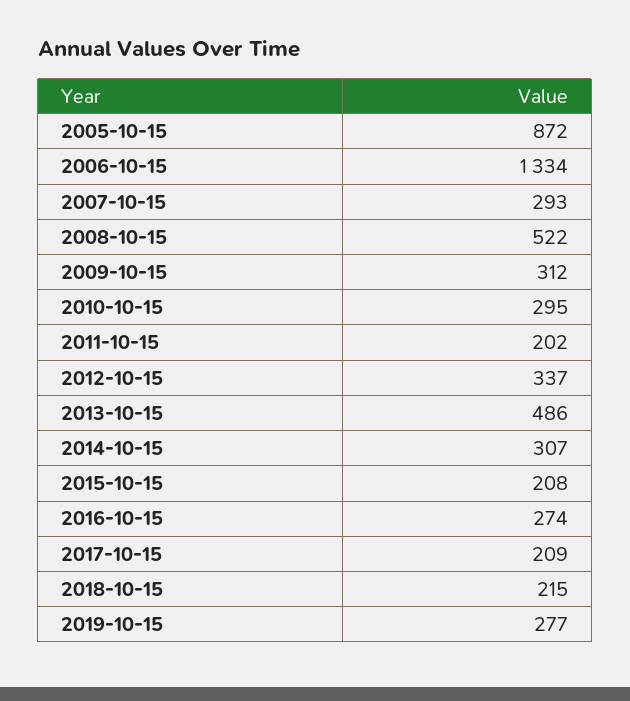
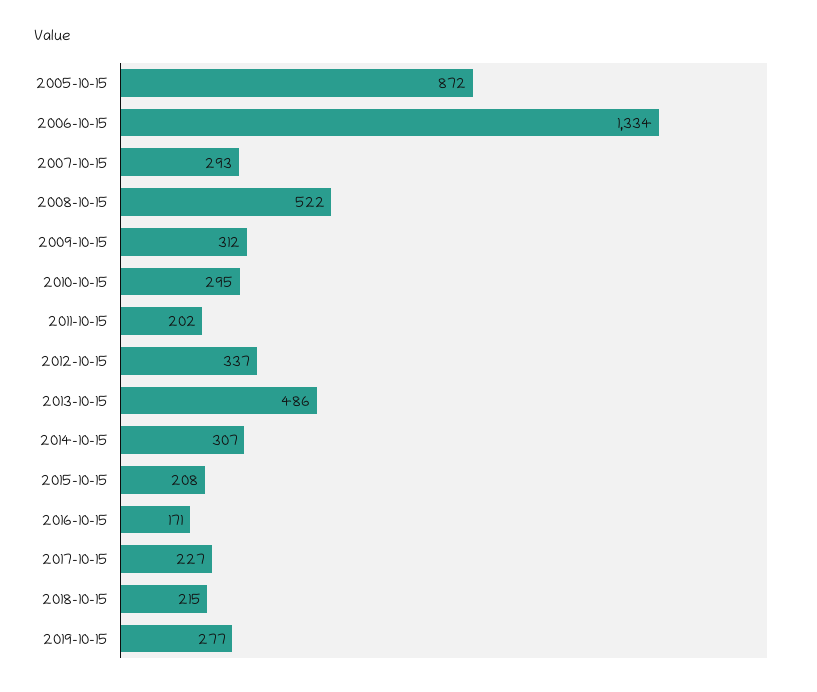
  {
    "2005-10-15": 872,
    "2006-10-15": 1334,
    "2007-10-15": 293,
    "2008-10-15": 522,
    "2009-10-15": 312,
    "2010-10-15": 295,
    "2011-10-15": 202,
    "2012-10-15": 337,
    "2013-10-15": 486,
    "2014-10-15": 307,
    "2015-10-15": 208,
-   "2016-10-15": 274,
+   "2016-10-15": 171,
-   "2017-10-15": 209,
+   "2017-10-15": 227,
    "2018-10-15": 215,
    "2019-10-15": 277
  }

